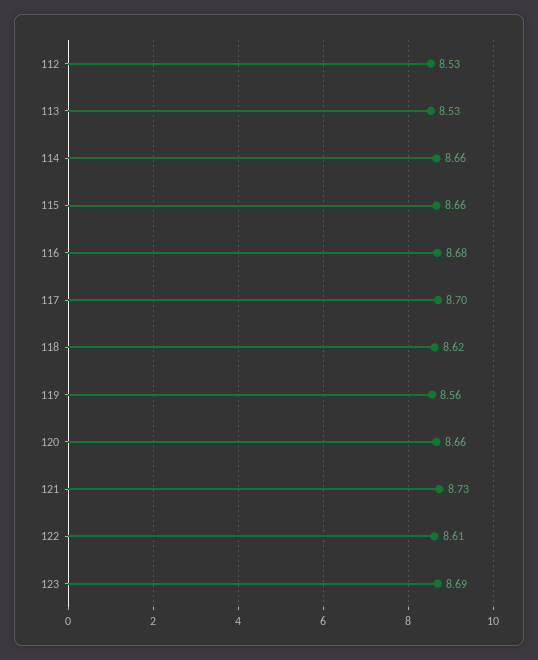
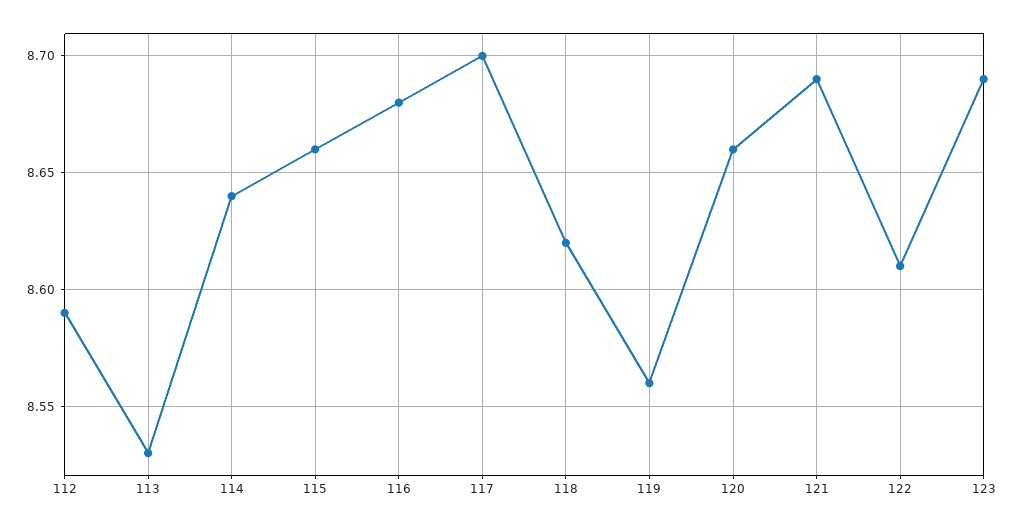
  {
-   "112": 8.53,
+   "112": 8.59,
    "113": 8.53,
-   "114": 8.66,
+   "114": 8.64,
    "115": 8.66,
    "116": 8.68,
    "117": 8.7,
    "118": 8.62,
    "119": 8.56,
    "120": 8.66,
-   "121": 8.73,
+   "121": 8.69,
    "122": 8.61,
    "123": 8.69
  }

